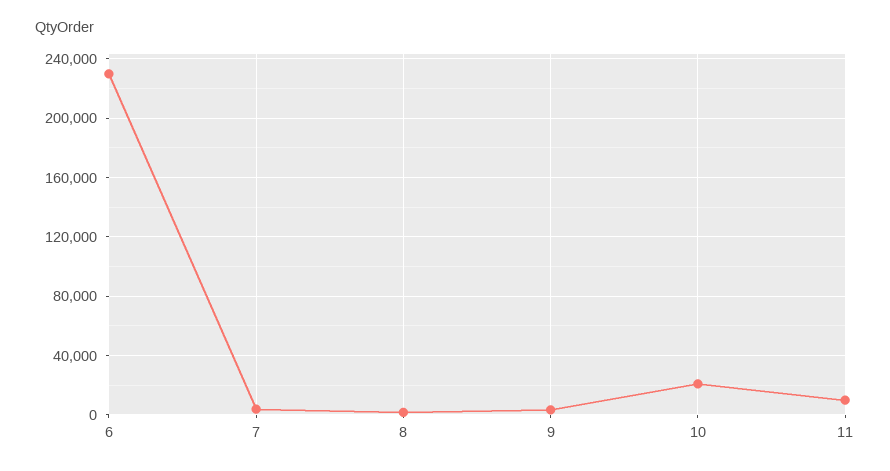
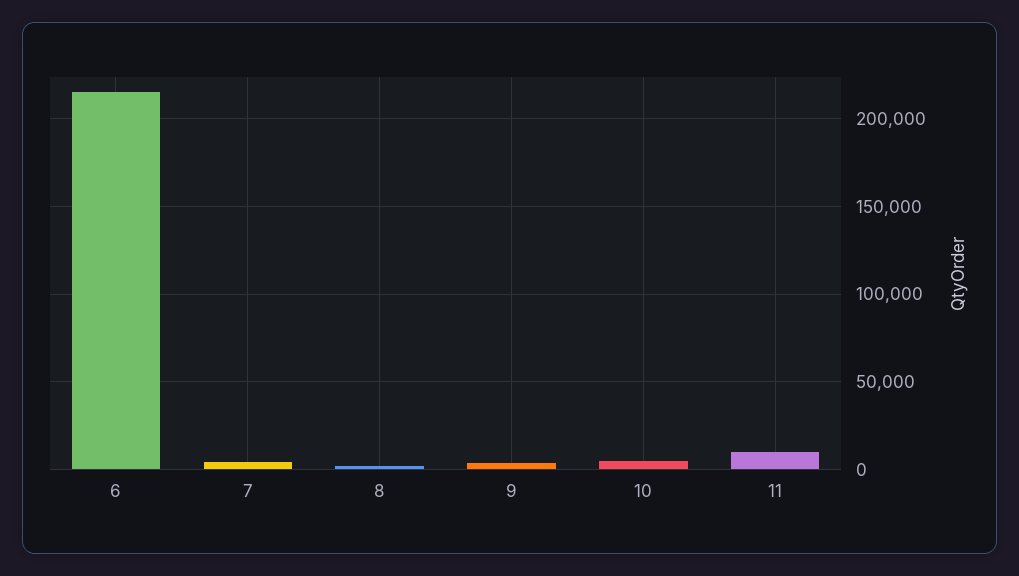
  {
-   "6": 230000,
+   "6": 215000,
    "7": 5000,
    "8": 0,
    "9": 5000,
-   "10": 20000,
+   "10": 5000,
    "11": 10000
  }

